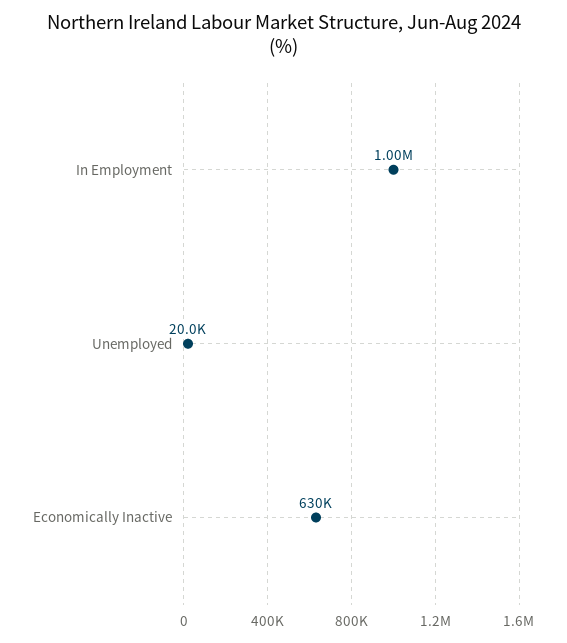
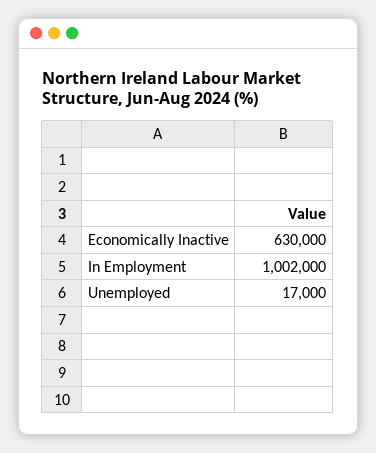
  {
    "In Employment": 1002000,
-   "Unemployed": 20000,
+   "Unemployed": 17000,
    "Economically Inactive": 630000
  }

